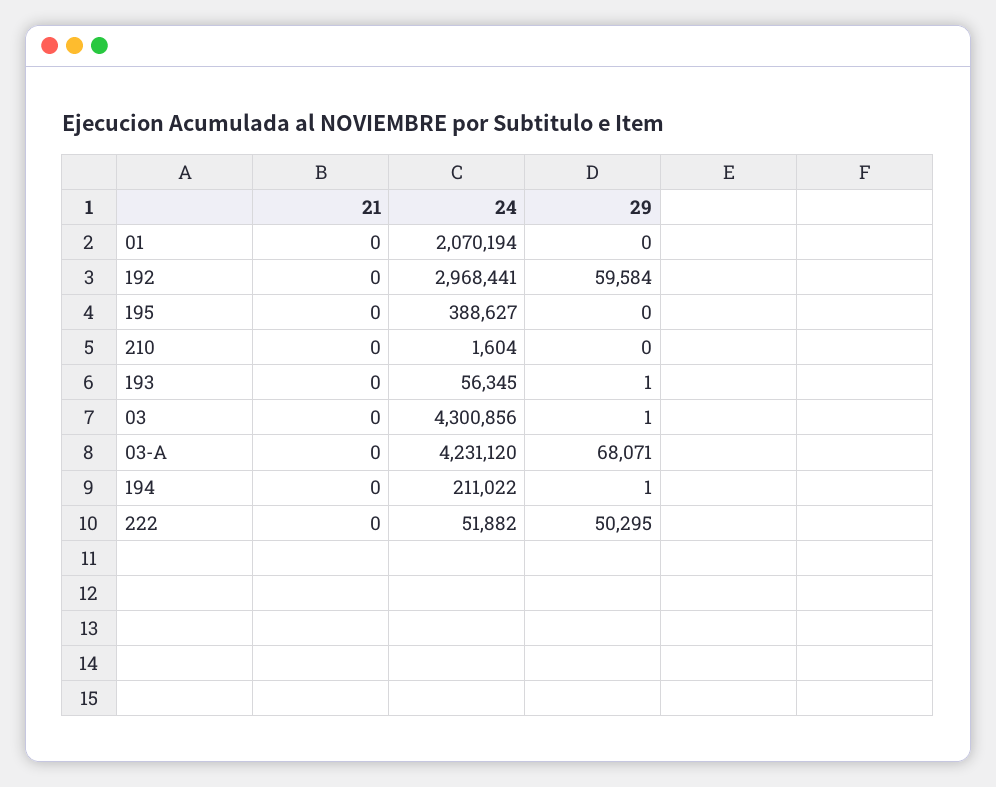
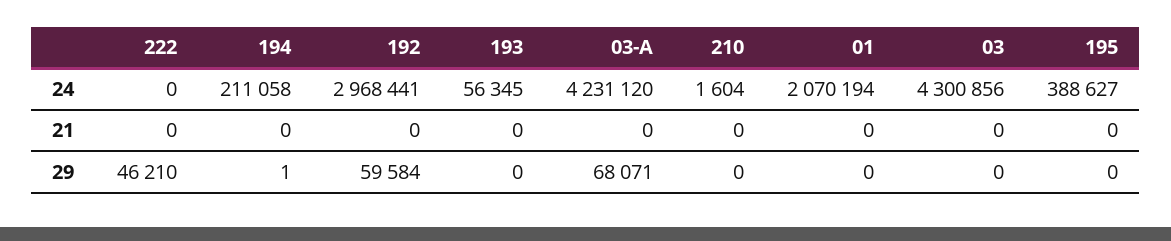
  {
    "21": {
      "01": 0,
      "192": 0,
      "195": 0,
      "210": 0,
      "193": 0,
      "03": 0,
      "03-A": 0,
      "194": 0,
      "222": 0
    },
    "24": {
      "01": 2070194,
      "192": 2968441,
      "195": 388627,
      "210": 1604,
      "193": 56345,
      "03": 4300856,
      "03-A": 4231120,
-     "194": 211022,
+     "194": 211058,
-     "222": 51882
+     "222": 0
    },
    "29": {
      "01": 0,
      "192": 59584,
      "195": 0,
      "210": 0,
-     "193": 1,
+     "193": 0,
-     "03": 1,
+     "03": 0,
      "03-A": 68071,
      "194": 1,
-     "222": 50295
+     "222": 46210
    }
  }

